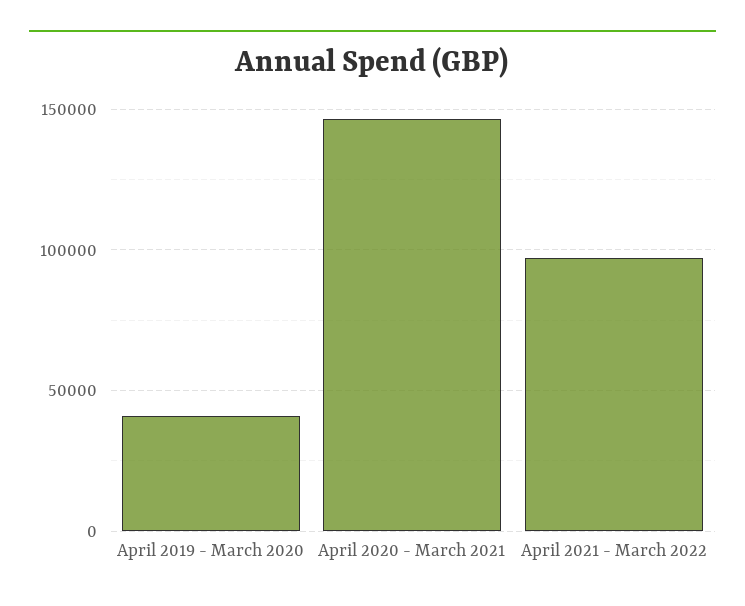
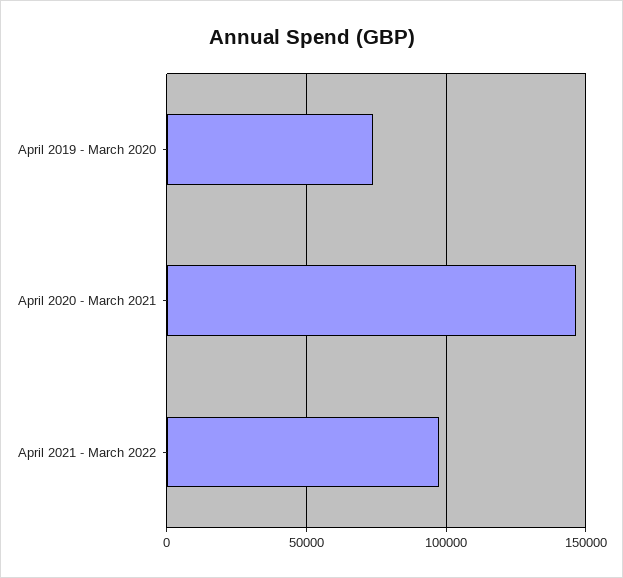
  {
-   "April 2019 - March 2020": 40000,
+   "April 2019 - March 2020": 75000,
    "April 2020 - March 2021": 145000,
    "April 2021 - March 2022": 95000
  }

